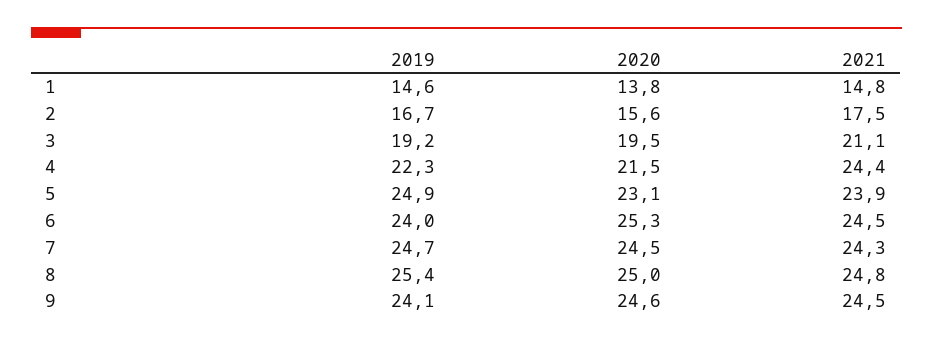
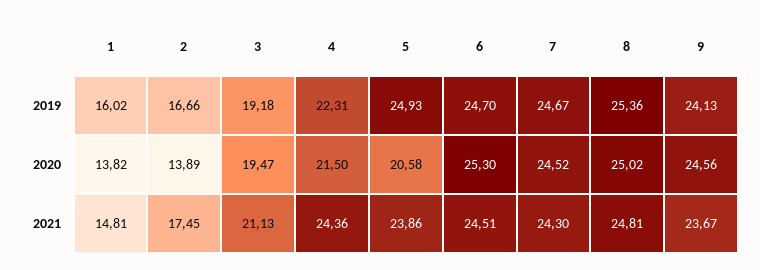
  {
    "2019": {
-     "1": 14.6,
+     "1": 16.02,
      "2": 16.66,
      "3": 19.18,
      "4": 22.31,
      "5": 24.93,
-     "6": 24,
+     "6": 24.7,
      "7": 24.67,
      "8": 25.36,
      "9": 24.13
    },
    "2020": {
      "1": 13.82,
-     "2": 15.6,
+     "2": 13.89,
      "3": 19.47,
      "4": 21.5,
-     "5": 23.1,
+     "5": 20.58,
      "6": 25.3,
      "7": 24.52,
      "8": 25.02,
      "9": 24.56
    },
    "2021": {
      "1": 14.81,
      "2": 17.45,
      "3": 21.13,
      "4": 24.36,
      "5": 23.86,
      "6": 24.51,
      "7": 24.3,
      "8": 24.81,
-     "9": 24.5
+     "9": 23.67
    }
  }

